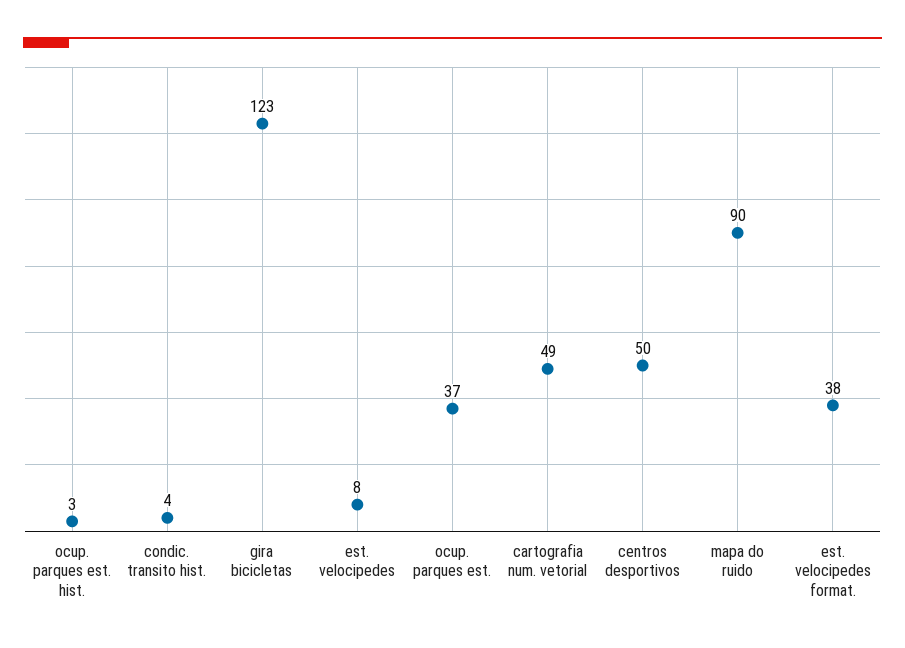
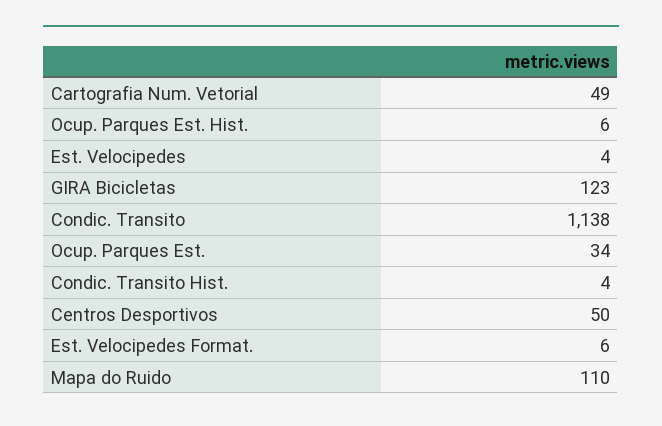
  {
-   "ocup. parques est. hist.": 3,
+   "ocup. parques est. hist.": 6,
    "condic. transito hist.": 4,
    "gira bicicletas": 123,
-   "est. velocipedes": 8,
+   "est. velocipedes": 4,
-   "ocup. parques est.": 37,
+   "ocup. parques est.": 34,
    "cartografia num. vetorial": 49,
    "centros desportivos": 50,
-   "mapa do ruido": 90,
+   "mapa do ruido": 110,
-   "est. velocipedes format.": 38
+   "est. velocipedes format.": 6,
+   "Condic. Transito": 1138
  }

